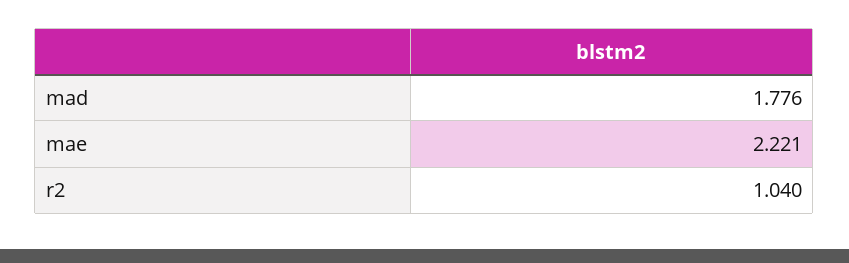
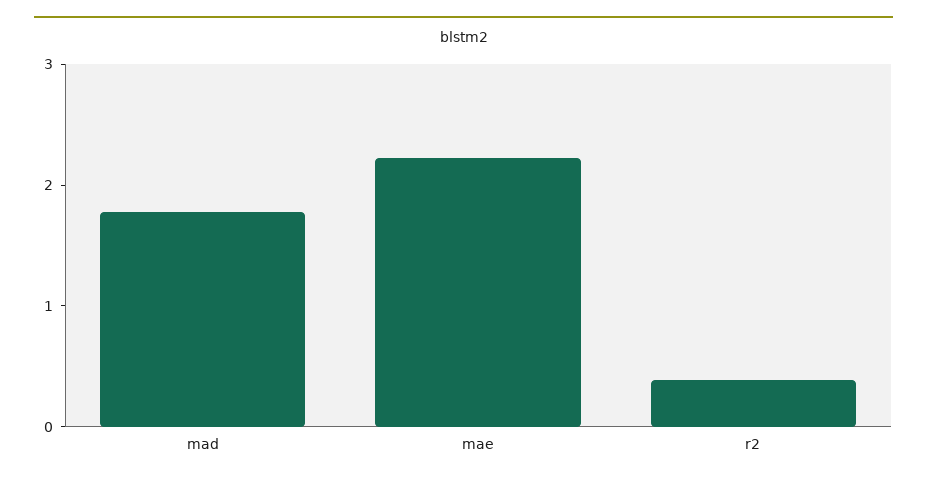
  {
    "mad": 1.776,
    "mae": 2.221,
-   "r2": 1.04
+   "r2": 0.4
  }

